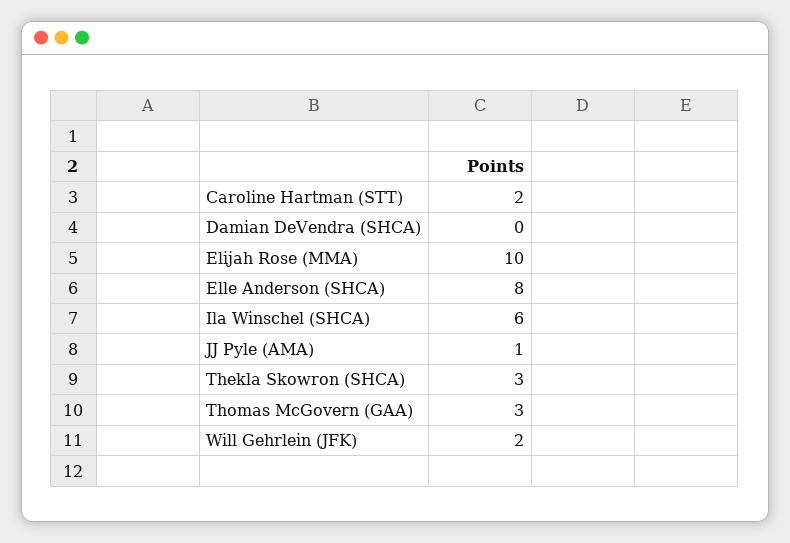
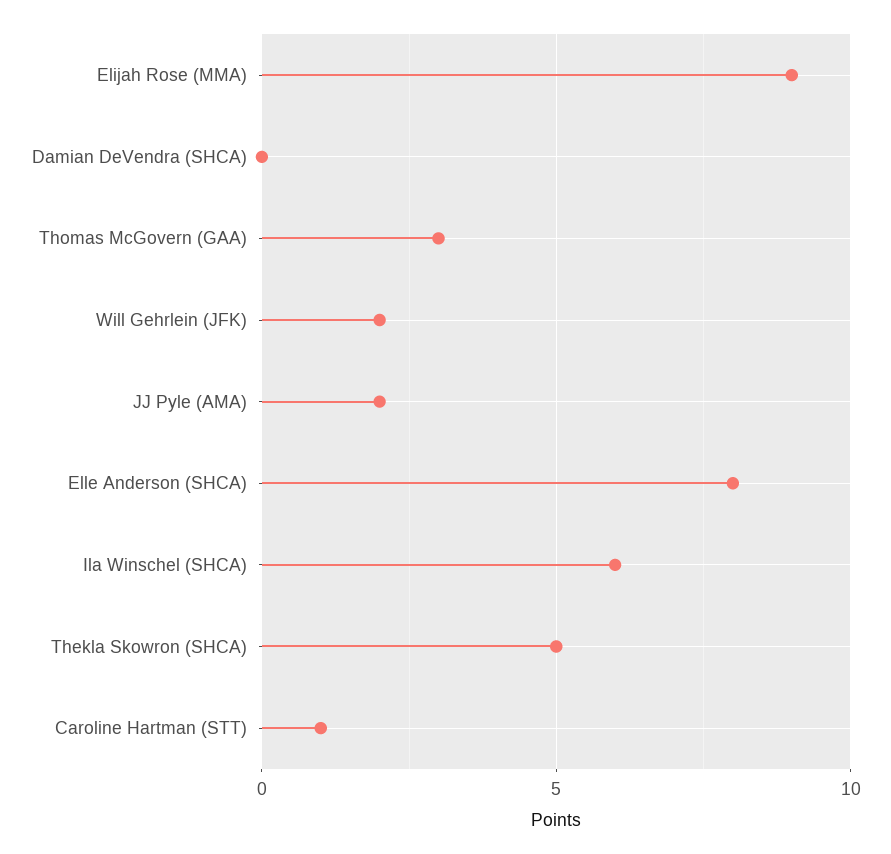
  {
-   "Caroline Hartman (STT)": 2,
+   "Caroline Hartman (STT)": 1,
    "Damian DeVendra (SHCA)": 0,
-   "Elijah Rose (MMA)": 10,
+   "Elijah Rose (MMA)": 9,
    "Elle Anderson (SHCA)": 8,
    "Ila Winschel (SHCA)": 6,
-   "JJ Pyle (AMA)": 1,
+   "JJ Pyle (AMA)": 2,
-   "Thekla Skowron (SHCA)": 3,
+   "Thekla Skowron (SHCA)": 5,
    "Thomas McGovern (GAA)": 3,
    "Will Gehrlein (JFK)": 2
  }

